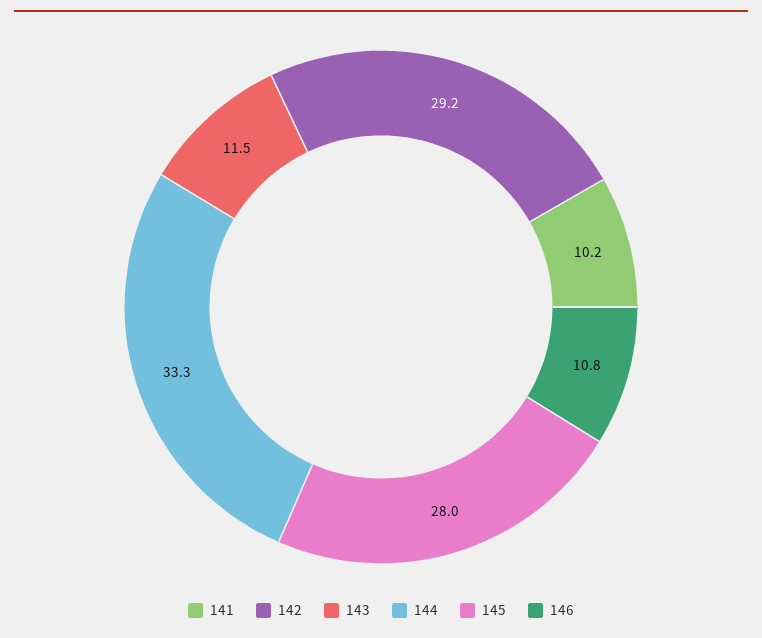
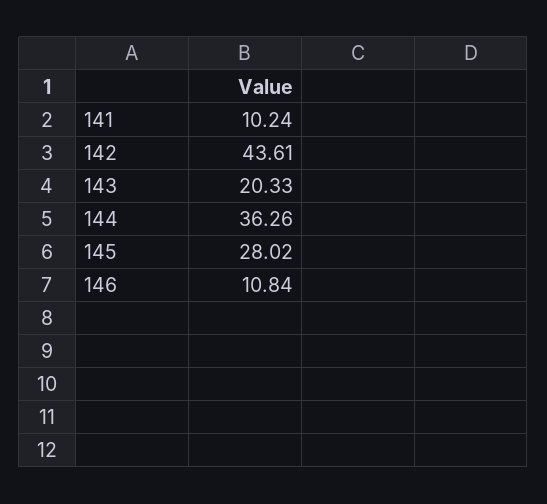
  {
    "141": 10.24,
-   "142": 29.2,
+   "142": 43.61,
-   "143": 11.5,
+   "143": 20.33,
-   "144": 33.3,
+   "144": 36.26,
    "145": 28.02,
    "146": 10.84
  }

